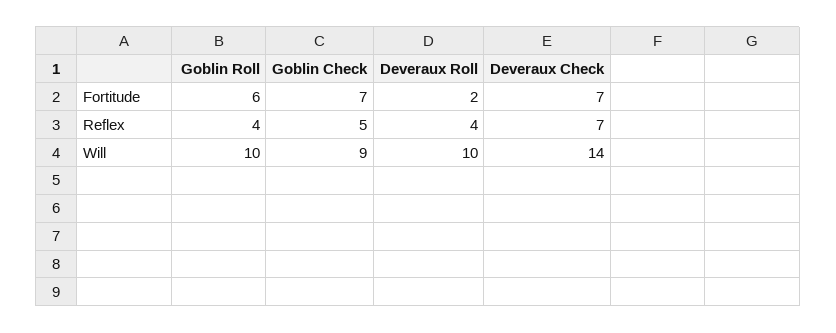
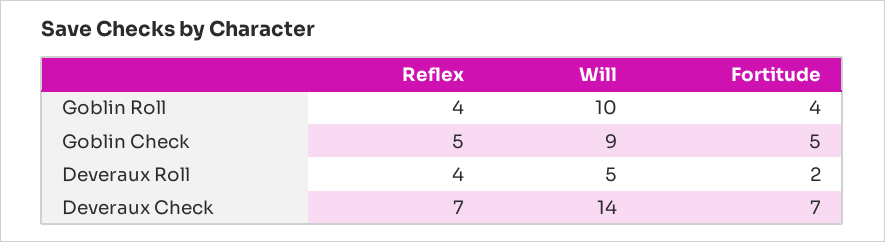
  {
    "Goblin Roll": {
-     "Fortitude": 6,
+     "Fortitude": 4,
      "Reflex": 4,
      "Will": 10
    },
    "Goblin Check": {
-     "Fortitude": 7,
+     "Fortitude": 5,
      "Reflex": 5,
      "Will": 9
    },
    "Deveraux Roll": {
      "Fortitude": 2,
      "Reflex": 4,
-     "Will": 10
+     "Will": 5
    },
    "Deveraux Check": {
      "Fortitude": 7,
      "Reflex": 7,
      "Will": 14
    }
  }

